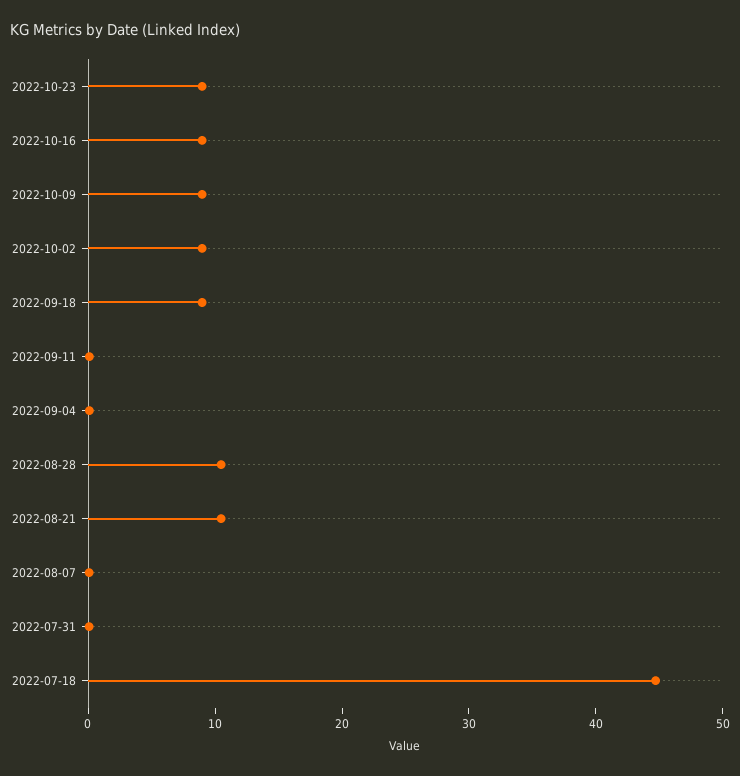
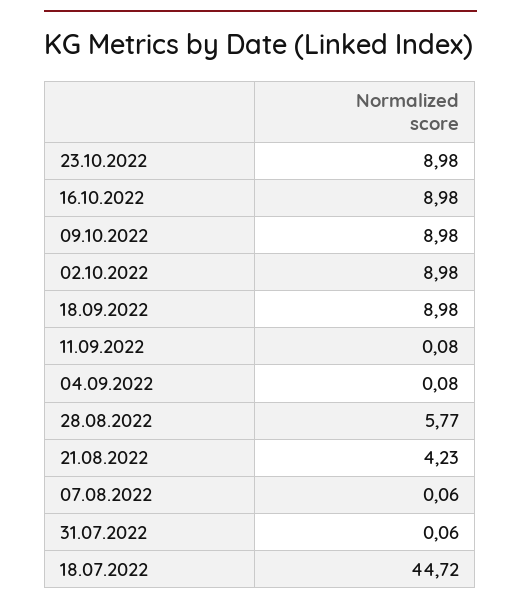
  {
    "2022-10-23": 8.98,
    "2022-10-16": 8.98,
    "2022-10-09": 8.98,
    "2022-10-02": 8.98,
    "2022-09-18": 8.98,
    "2022-09-11": 0.08,
    "2022-09-04": 0.08,
-   "2022-08-28": 10,
+   "2022-08-28": 5.77,
-   "2022-08-21": 10,
+   "2022-08-21": 4.23,
    "2022-08-07": 0.06,
    "2022-07-31": 0.06,
    "2022-07-18": 44.72
  }

